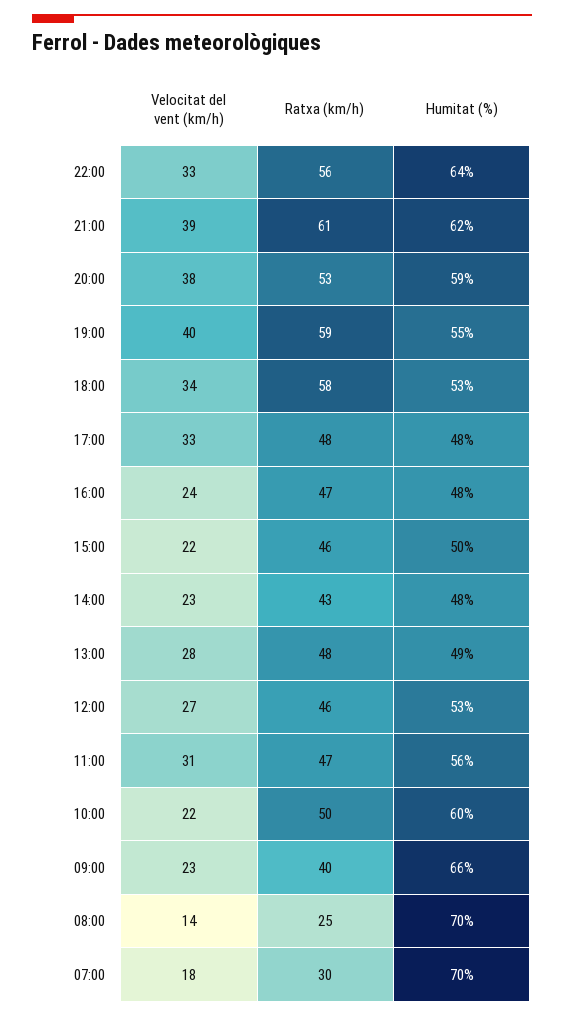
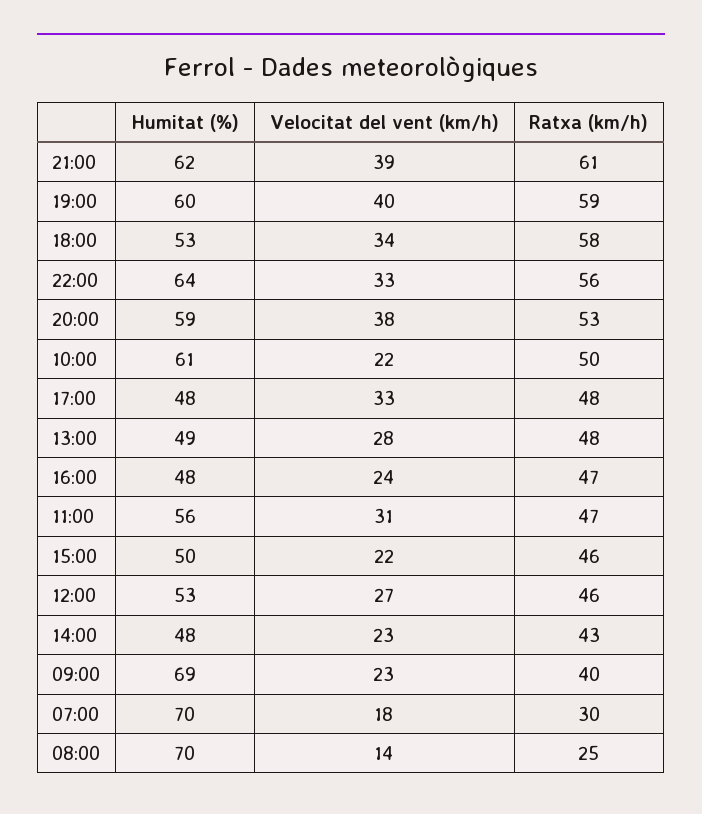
  {
    "Velocitat del vent (km/h)": {
      "22:00": 33,
      "21:00": 39,
      "20:00": 38,
      "19:00": 40,
      "18:00": 34,
      "17:00": 33,
      "16:00": 24,
      "15:00": 22,
      "14:00": 23,
      "13:00": 28,
      "12:00": 27,
      "11:00": 31,
      "10:00": 22,
      "09:00": 23,
      "08:00": 14,
      "07:00": 18
    },
    "Ratxa (km/h)": {
      "22:00": 56,
      "21:00": 61,
      "20:00": 53,
      "19:00": 59,
      "18:00": 58,
      "17:00": 48,
      "16:00": 47,
      "15:00": 46,
      "14:00": 43,
      "13:00": 48,
      "12:00": 46,
      "11:00": 47,
      "10:00": 50,
      "09:00": 40,
      "08:00": 25,
      "07:00": 30
    },
    "Humitat (%)": {
      "22:00": 64,
      "21:00": 62,
      "20:00": 59,
-     "19:00": 55,
+     "19:00": 60,
      "18:00": 53,
      "17:00": 48,
      "16:00": 48,
      "15:00": 50,
      "14:00": 48,
      "13:00": 49,
      "12:00": 53,
      "11:00": 56,
-     "10:00": 60,
+     "10:00": 61,
-     "09:00": 66,
+     "09:00": 69,
      "08:00": 70,
      "07:00": 70
    }
  }

